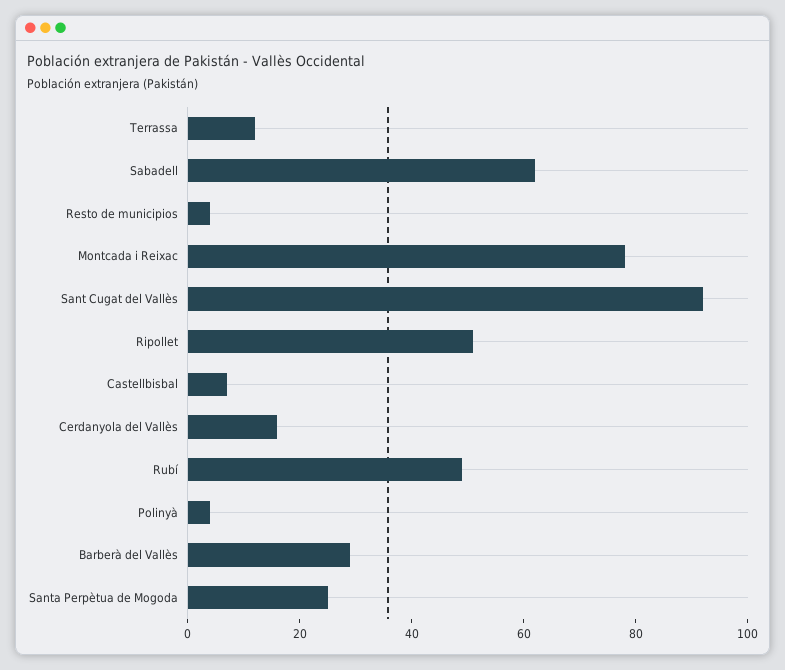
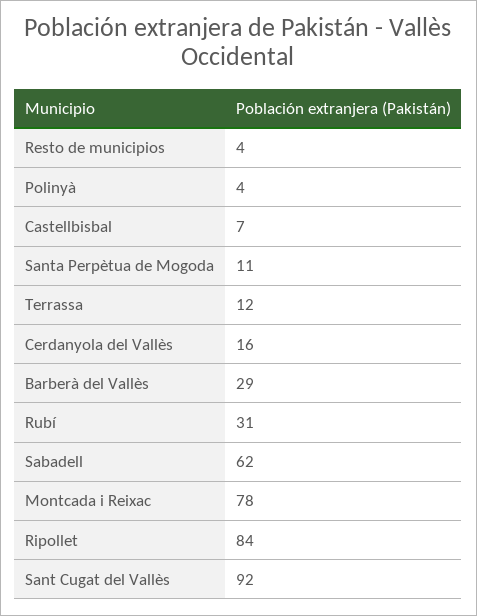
  {
    "Terrassa": 12,
    "Sabadell": 62,
    "Resto de municipios": 4,
    "Montcada i Reixac": 78,
    "Sant Cugat del Vallès": 92,
-   "Ripollet": 50,
+   "Ripollet": 84,
    "Castellbisbal": 7,
    "Cerdanyola del Vallès": 16,
-   "Rubí": 50,
+   "Rubí": 31,
    "Polinyà": 4,
    "Barberà del Vallès": 29,
-   "Santa Perpètua de Mogoda": 25
+   "Santa Perpètua de Mogoda": 11
  }

